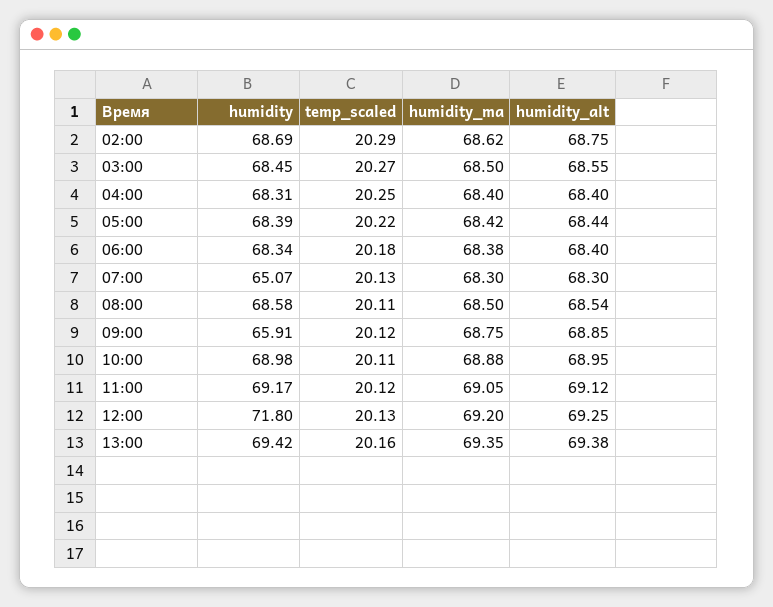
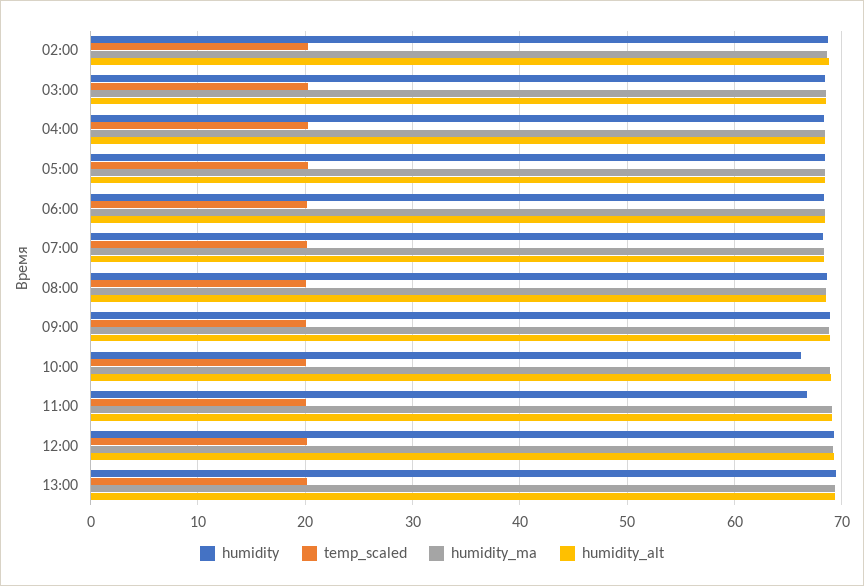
  {
    "humidity": {
      "02:00": 68.69,
      "03:00": 68.45,
      "04:00": 68.31,
      "05:00": 68.39,
      "06:00": 68.34,
-     "07:00": 65.07,
+     "07:00": 68,
      "08:00": 68.58,
-     "09:00": 65.91,
+     "09:00": 69,
-     "10:00": 68.98,
+     "10:00": 66,
-     "11:00": 69.17,
+     "11:00": 67,
-     "12:00": 71.8,
+     "12:00": 69,
      "13:00": 69.42
    },
    "temp_scaled": {
      "02:00": 20.29,
      "03:00": 20.27,
      "04:00": 20.25,
      "05:00": 20.22,
      "06:00": 20.18,
      "07:00": 20.13,
      "08:00": 20.11,
      "09:00": 20.12,
      "10:00": 20.11,
      "11:00": 20.12,
      "12:00": 20.13,
      "13:00": 20.16
    },
    "humidity_ma": {
      "02:00": 68.62,
      "03:00": 68.5,
      "04:00": 68.4,
      "05:00": 68.42,
      "06:00": 68.38,
      "07:00": 68.3,
      "08:00": 68.5,
      "09:00": 68.75,
      "10:00": 68.88,
      "11:00": 69.05,
      "12:00": 69.2,
      "13:00": 69.35
    },
    "humidity_alt": {
      "02:00": 68.75,
      "03:00": 68.55,
      "04:00": 68.4,
      "05:00": 68.44,
      "06:00": 68.4,
      "07:00": 68.3,
      "08:00": 68.54,
      "09:00": 68.85,
      "10:00": 68.95,
      "11:00": 69.12,
      "12:00": 69.25,
      "13:00": 69.38
    }
  }

